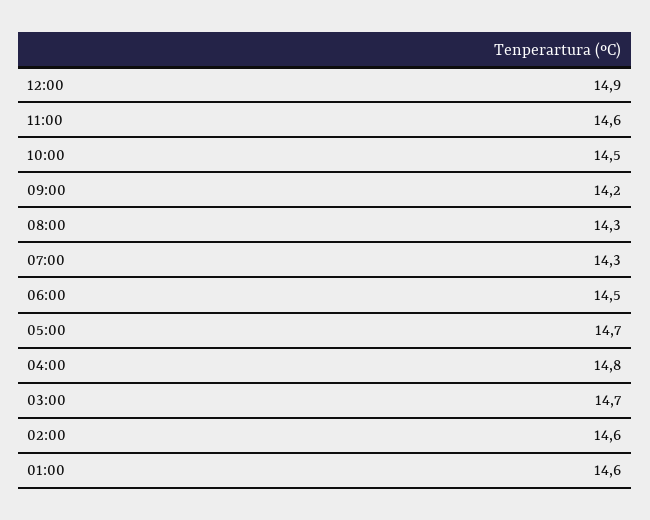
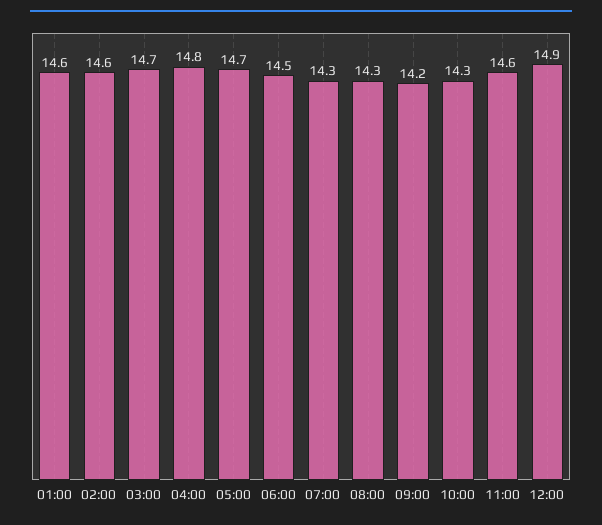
  {
    "12:00": 14.9,
    "11:00": 14.6,
-   "10:00": 14.5,
+   "10:00": 14.3,
    "09:00": 14.2,
    "08:00": 14.3,
    "07:00": 14.3,
    "06:00": 14.5,
    "05:00": 14.7,
    "04:00": 14.8,
    "03:00": 14.7,
    "02:00": 14.6,
    "01:00": 14.6
  }

